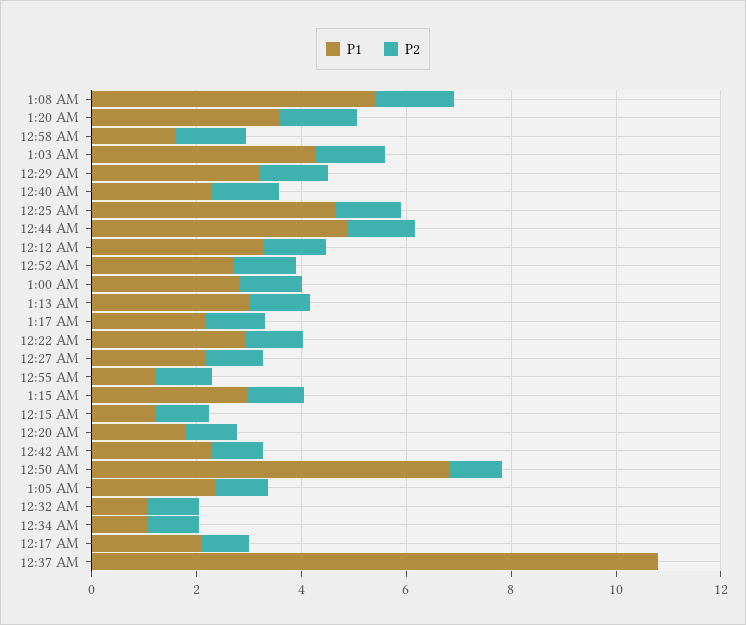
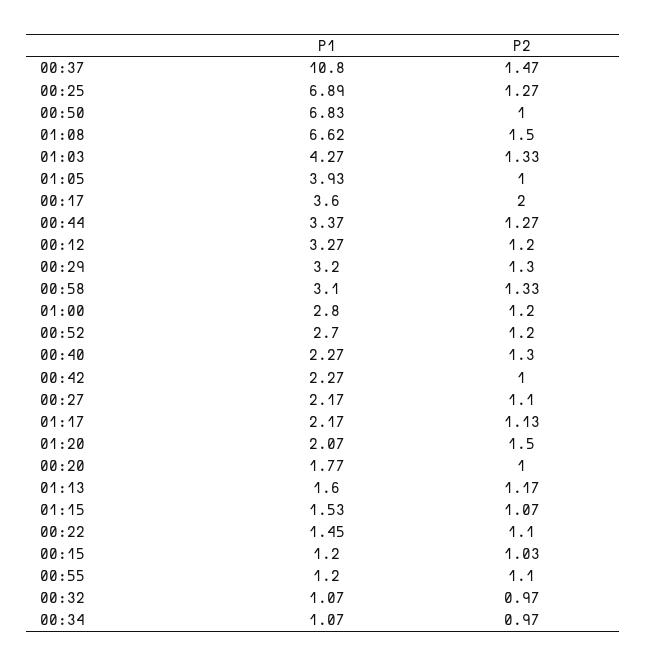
  {
    "P1": {
-     "1:08 AM": 5.5,
+     "1:08 AM": 6.62,
-     "1:20 AM": 3.5,
+     "1:20 AM": 2.07,
-     "12:58 AM": 1.5,
+     "12:58 AM": 3.1,
      "1:03 AM": 4.27,
      "12:29 AM": 3.2,
      "12:40 AM": 2.27,
-     "12:25 AM": 4.5,
+     "12:25 AM": 6.89,
-     "12:44 AM": 5,
+     "12:44 AM": 3.37,
      "12:12 AM": 3.27,
      "12:52 AM": 2.7,
      "1:00 AM": 2.8,
-     "1:13 AM": 3,
+     "1:13 AM": 1.6,
      "1:17 AM": 2.17,
-     "12:22 AM": 3,
+     "12:22 AM": 1.45,
      "12:27 AM": 2.17,
      "12:55 AM": 1.2,
-     "1:15 AM": 3,
+     "1:15 AM": 1.53,
      "12:15 AM": 1.2,
      "12:20 AM": 1.77,
      "12:42 AM": 2.27,
      "12:50 AM": 6.83,
-     "1:05 AM": 2.5,
+     "1:05 AM": 3.93,
      "12:32 AM": 1.07,
      "12:34 AM": 1.07,
-     "12:17 AM": 2,
+     "12:17 AM": 3.6,
      "12:37 AM": 10.8
    },
    "P2": {
      "1:08 AM": 1.5,
      "1:20 AM": 1.5,
      "12:58 AM": 1.33,
      "1:03 AM": 1.33,
      "12:29 AM": 1.3,
      "12:40 AM": 1.3,
      "12:25 AM": 1.27,
      "12:44 AM": 1.27,
      "12:12 AM": 1.2,
      "12:52 AM": 1.2,
      "1:00 AM": 1.2,
      "1:13 AM": 1.17,
      "1:17 AM": 1.13,
      "12:22 AM": 1.1,
      "12:27 AM": 1.1,
      "12:55 AM": 1.1,
      "1:15 AM": 1.07,
      "12:15 AM": 1.03,
      "12:20 AM": 1,
      "12:42 AM": 1,
      "12:50 AM": 1,
      "1:05 AM": 1,
      "12:32 AM": 0.97,
      "12:34 AM": 0.97,
-     "12:17 AM": 1,
+     "12:17 AM": 2,
-     "12:37 AM": 0
+     "12:37 AM": 1.47
    }
  }

